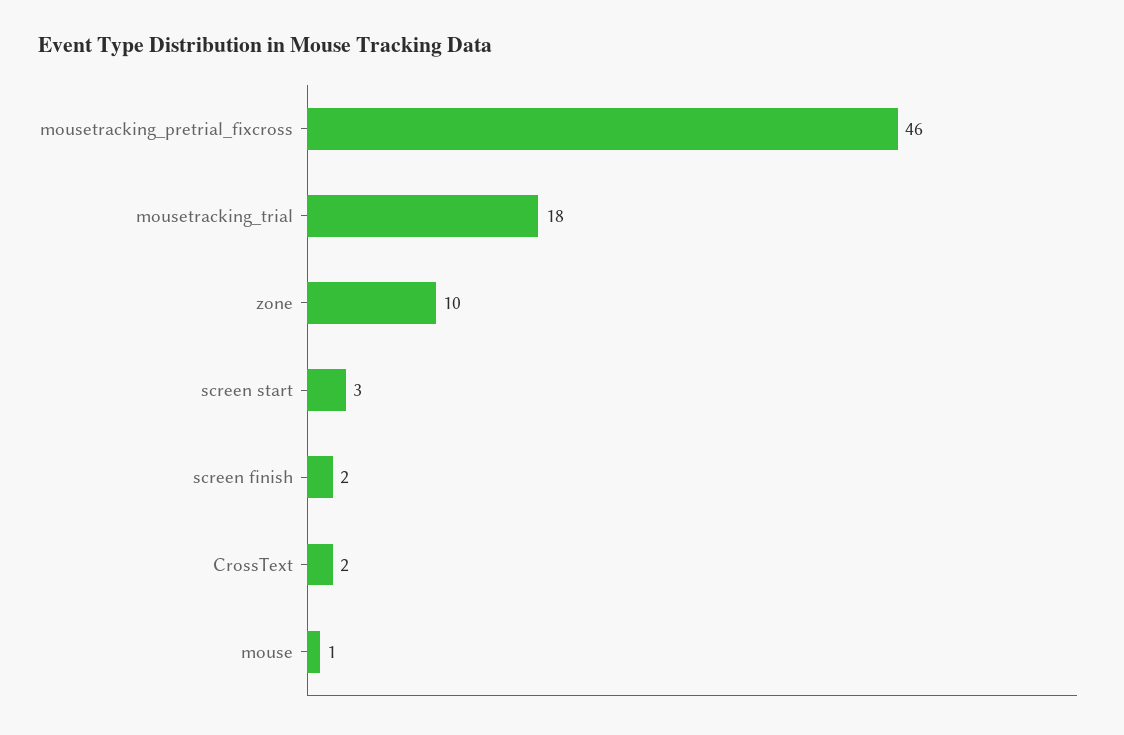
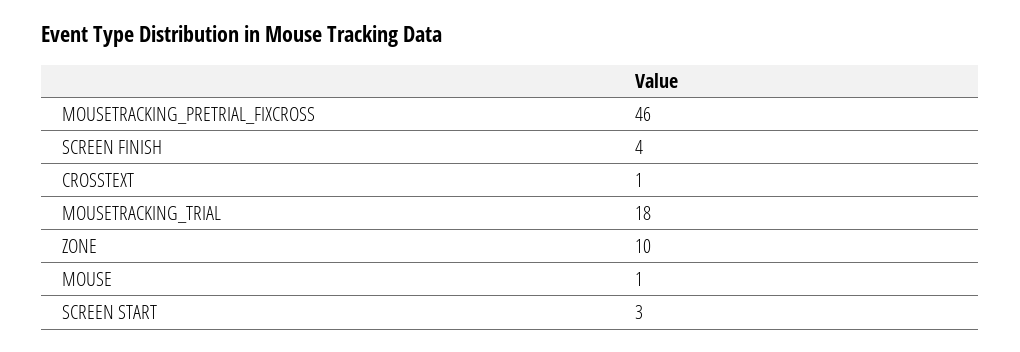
  {
    "mousetracking_pretrial_fixcross": 46,
    "mousetracking_trial": 18,
    "zone": 10,
    "screen start": 3,
-   "screen finish": 2,
+   "screen finish": 4,
-   "CrossText": 2,
+   "CrossText": 1,
    "mouse": 1
  }

